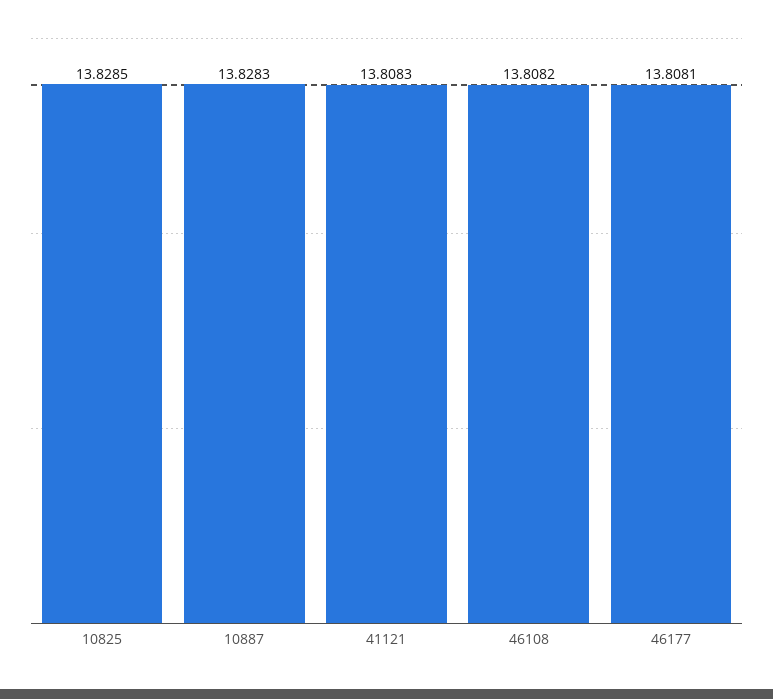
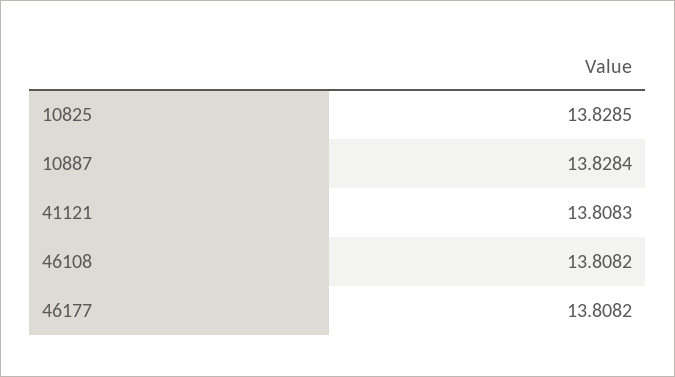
  {
    "10825": 13.8285,
-   "10887": 13.8283,
+   "10887": 13.8284,
    "41121": 13.8083,
    "46108": 13.8082,
-   "46177": 13.8081
+   "46177": 13.8082
  }

